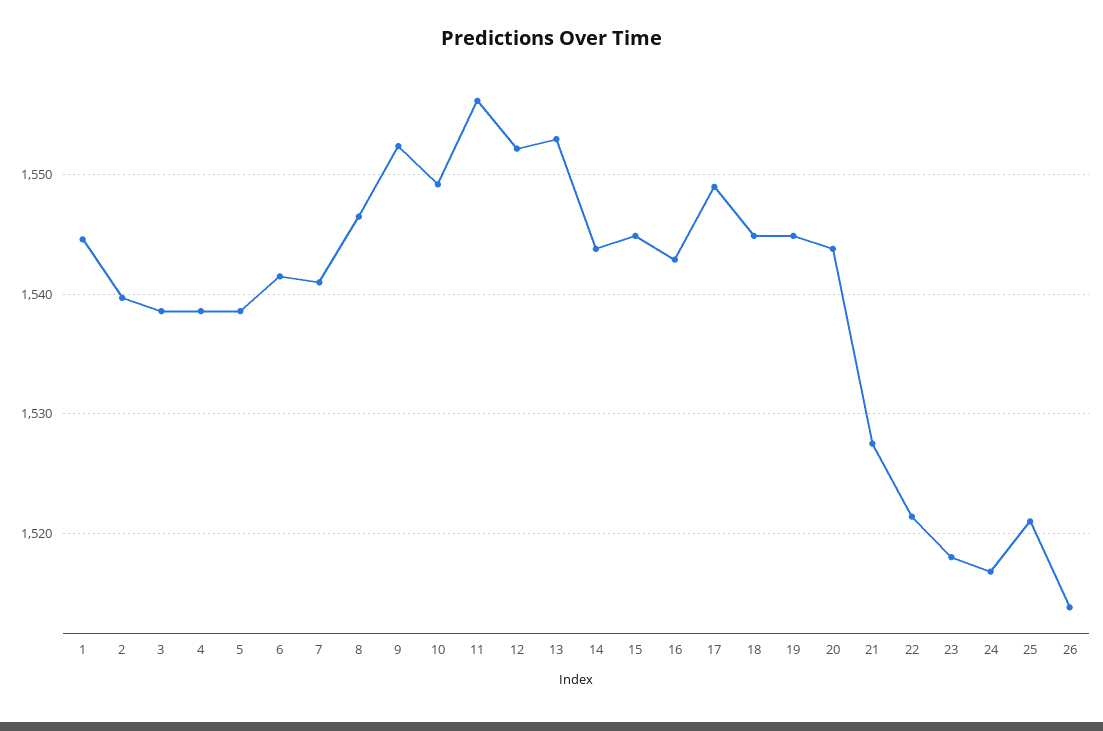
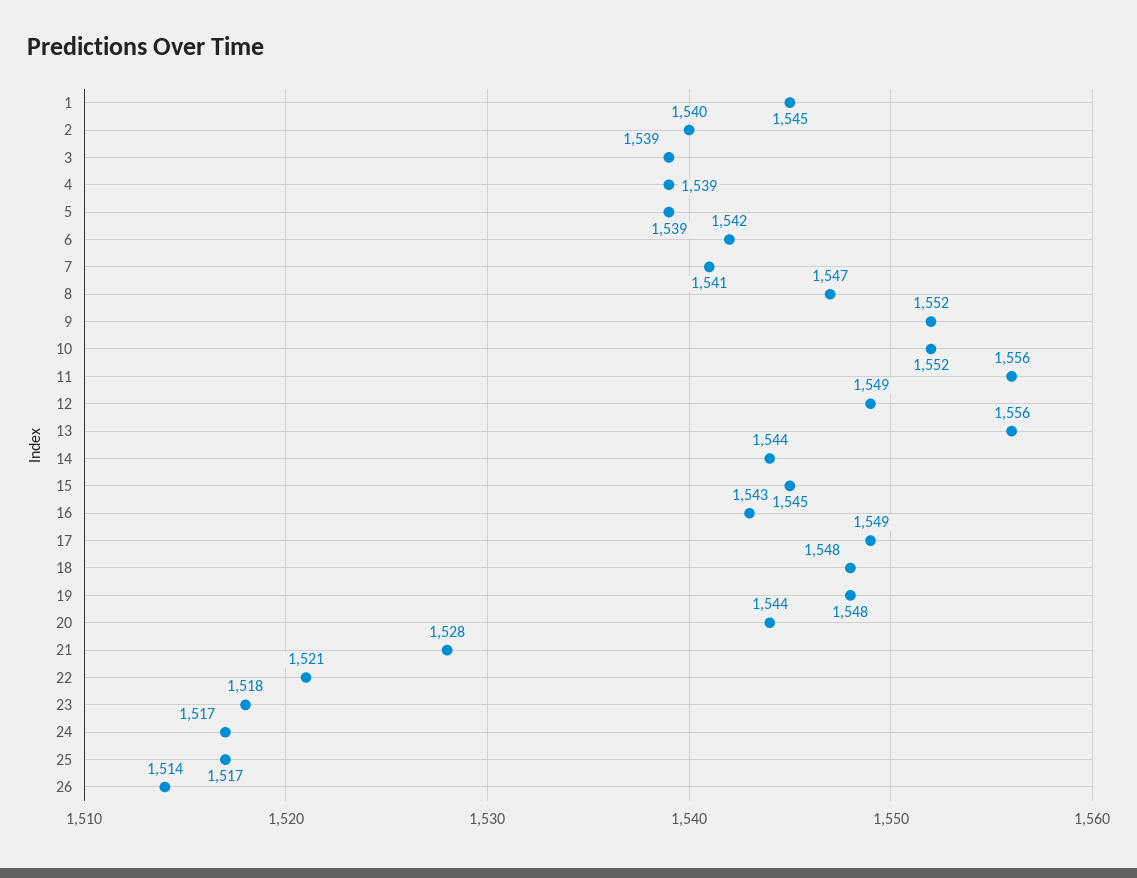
  {
    "1": 1545,
    "2": 1540,
    "3": 1539,
    "4": 1539,
    "5": 1539,
    "6": 1542,
    "7": 1541,
    "8": 1547,
    "9": 1552,
-   "10": 1549,
+   "10": 1552,
    "11": 1556,
-   "12": 1552,
+   "12": 1549,
-   "13": 1553,
+   "13": 1556,
    "14": 1544,
    "15": 1545,
    "16": 1543,
    "17": 1549,
-   "18": 1545,
+   "18": 1548,
-   "19": 1545,
+   "19": 1548,
    "20": 1544,
    "21": 1528,
    "22": 1521,
    "23": 1518,
    "24": 1517,
-   "25": 1521,
+   "25": 1517,
    "26": 1514
  }

